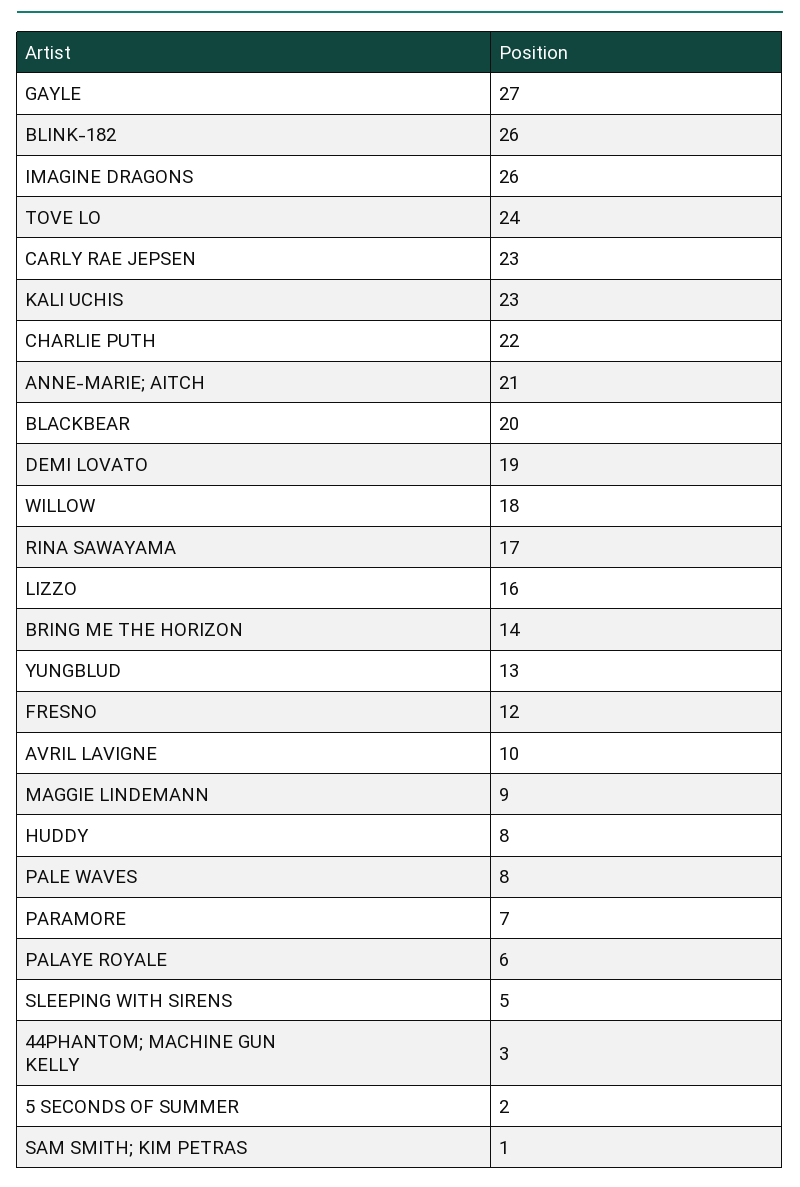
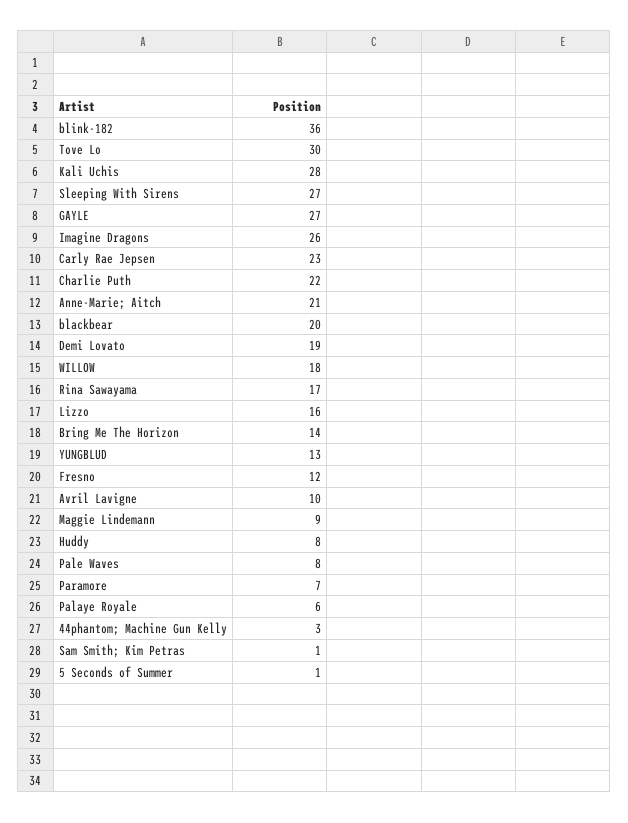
  {
    "GAYLE": 27,
-   "BLINK-182": 26,
+   "BLINK-182": 36,
    "IMAGINE DRAGONS": 26,
-   "TOVE LO": 24,
+   "TOVE LO": 30,
    "CARLY RAE JEPSEN": 23,
-   "KALI UCHIS": 23,
+   "KALI UCHIS": 28,
    "CHARLIE PUTH": 22,
    "ANNE-MARIE; AITCH": 21,
    "BLACKBEAR": 20,
    "DEMI LOVATO": 19,
    "WILLOW": 18,
    "RINA SAWAYAMA": 17,
    "LIZZO": 16,
    "BRING ME THE HORIZON": 14,
    "YUNGBLUD": 13,
    "FRESNO": 12,
    "AVRIL LAVIGNE": 10,
    "MAGGIE LINDEMANN": 9,
    "HUDDY": 8,
    "PALE WAVES": 8,
    "PARAMORE": 7,
    "PALAYE ROYALE": 6,
-   "SLEEPING WITH SIRENS": 5,
+   "SLEEPING WITH SIRENS": 27,
    "44PHANTOM; MACHINE GUN KELLY": 3,
-   "5 SECONDS OF SUMMER": 2,
+   "5 SECONDS OF SUMMER": 1,
    "SAM SMITH; KIM PETRAS": 1
  }

